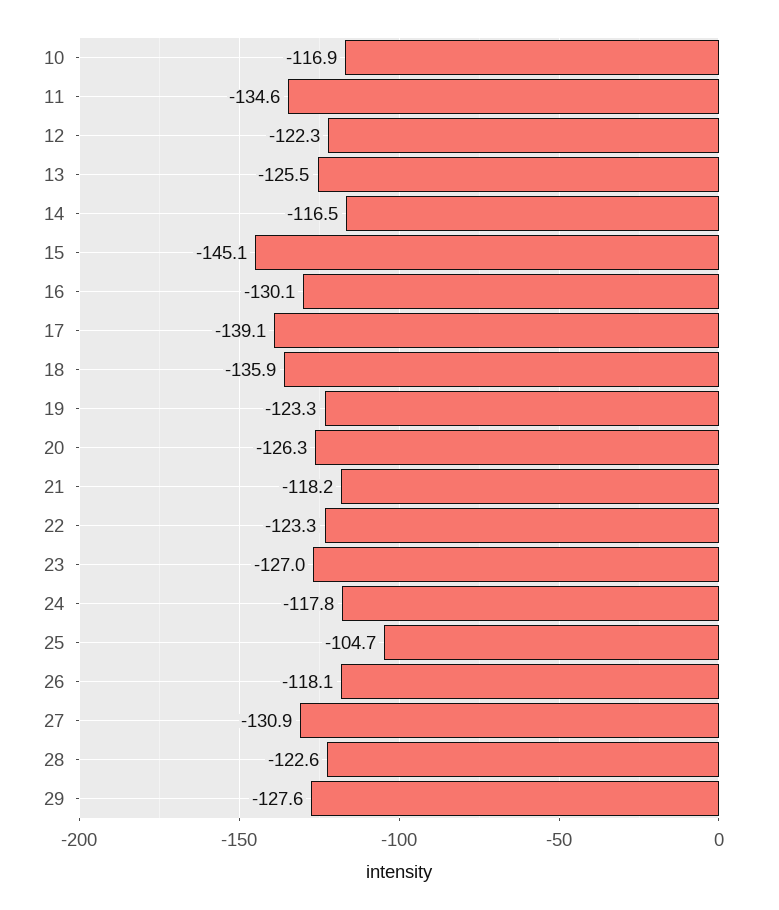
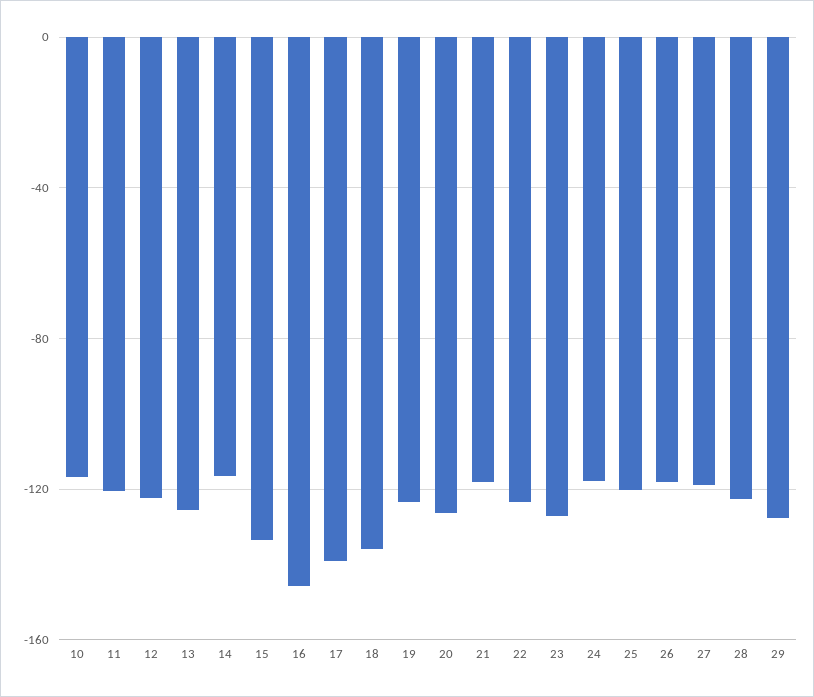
  {
    "10": -116.9,
-   "11": -134.6,
+   "11": -120,
    "12": -122.3,
    "13": -125.5,
    "14": -116.5,
-   "15": -145.1,
+   "15": -135,
-   "16": -130.1,
+   "16": -145,
    "17": -139.1,
    "18": -135.9,
    "19": -123.3,
    "20": -126.3,
    "21": -118.2,
    "22": -123.3,
    "23": -127,
    "24": -117.8,
-   "25": -104.7,
+   "25": -120,
    "26": -118.1,
-   "27": -130.9,
+   "27": -120,
    "28": -122.6,
    "29": -127.6
  }

